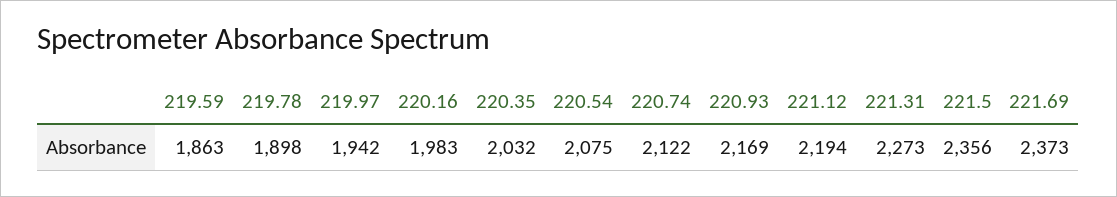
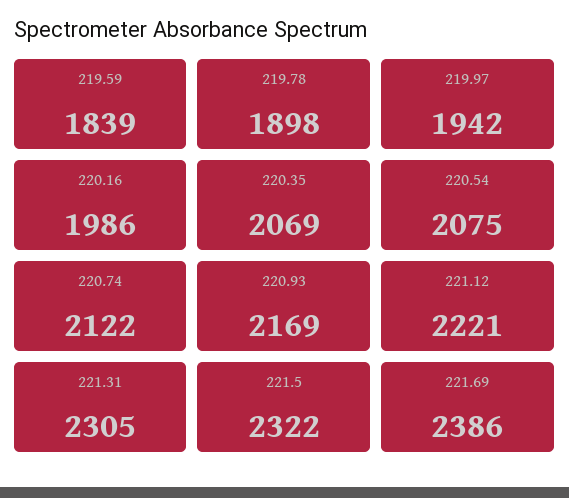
  {
-   "219.59": 1863,
+   "219.59": 1839,
    "219.78": 1898,
    "219.97": 1942,
-   "220.16": 1983,
+   "220.16": 1986,
-   "220.35": 2032,
+   "220.35": 2069,
    "220.54": 2075,
    "220.74": 2122,
    "220.93": 2169,
-   "221.12": 2194,
+   "221.12": 2221,
-   "221.31": 2273,
+   "221.31": 2305,
-   "221.5": 2356,
+   "221.5": 2322,
-   "221.69": 2373
+   "221.69": 2386
  }

